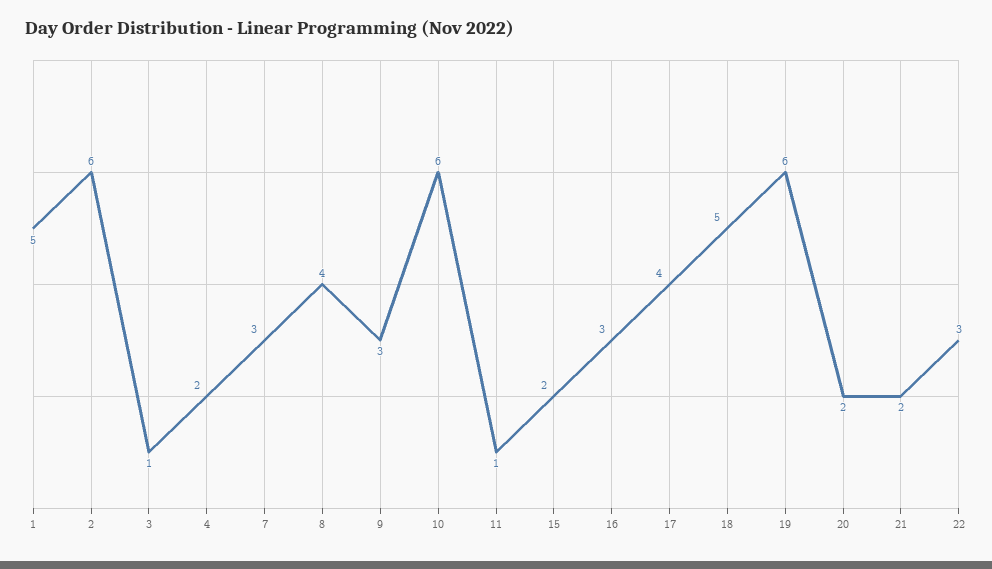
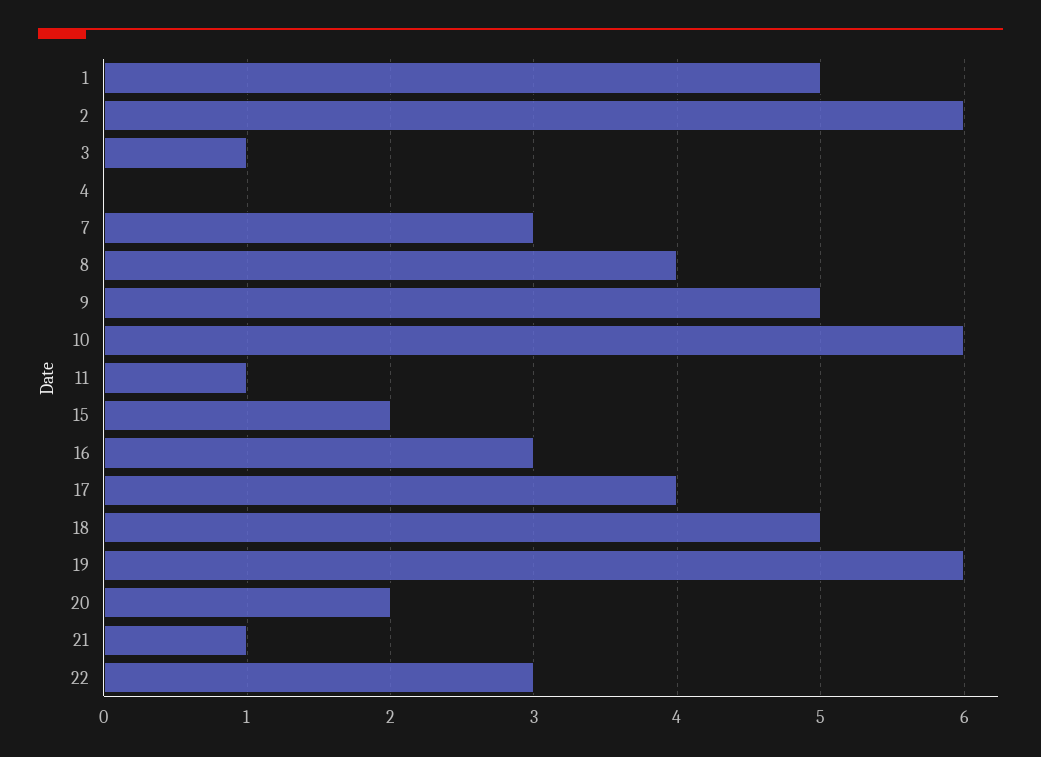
  {
    "1": 5,
    "2": 6,
    "3": 1,
-   "4": 2,
+   "4": 0,
    "7": 3,
    "8": 4,
-   "9": 3,
+   "9": 5,
    "10": 6,
    "11": 1,
    "15": 2,
    "16": 3,
    "17": 4,
    "18": 5,
    "19": 6,
    "20": 2,
-   "21": 2,
+   "21": 1,
    "22": 3
  }

